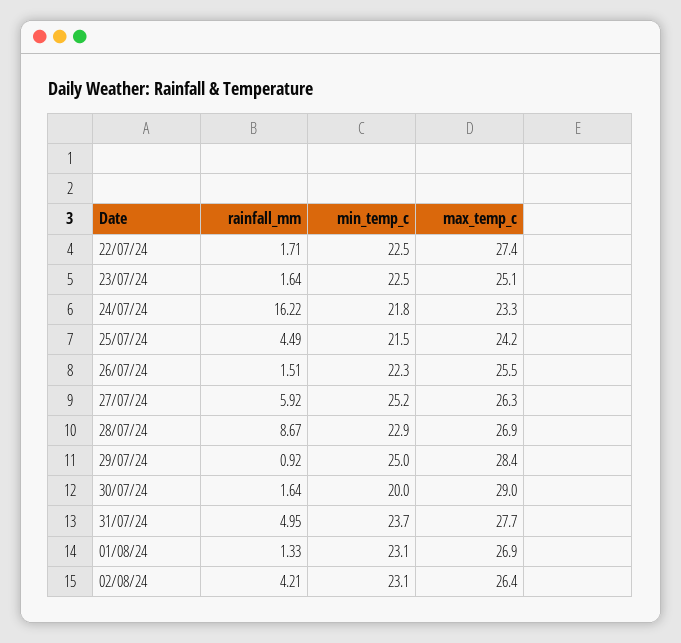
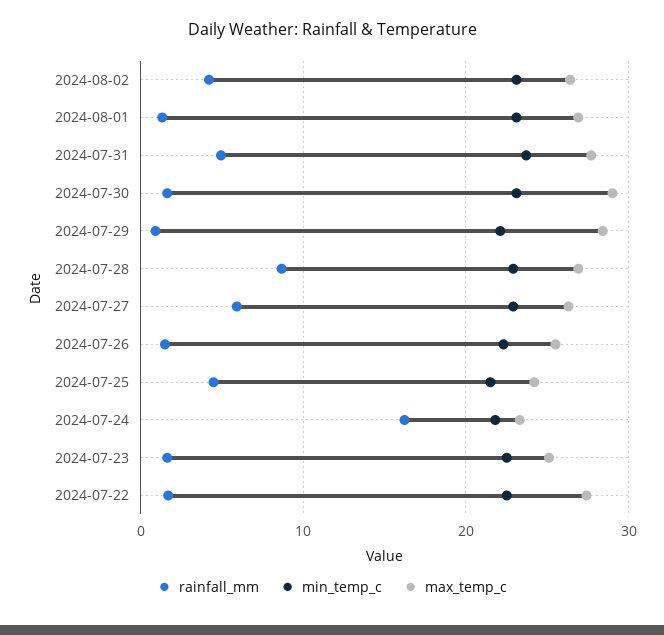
  {
    "rainfall_mm": {
      "22/07/24": 1.71,
      "23/07/24": 1.64,
      "24/07/24": 16.22,
      "25/07/24": 4.49,
      "26/07/24": 1.51,
      "27/07/24": 5.92,
      "28/07/24": 8.67,
      "29/07/24": 0.92,
      "30/07/24": 1.64,
      "31/07/24": 4.95,
      "01/08/24": 1.33,
      "02/08/24": 4.21
    },
    "min_temp_c": {
      "22/07/24": 22.5,
      "23/07/24": 22.5,
      "24/07/24": 21.8,
      "25/07/24": 21.5,
      "26/07/24": 22.3,
-     "27/07/24": 25.2,
+     "27/07/24": 23,
      "28/07/24": 22.9,
-     "29/07/24": 25,
+     "29/07/24": 22,
-     "30/07/24": 20,
+     "30/07/24": 23,
      "31/07/24": 23.7,
      "01/08/24": 23.1,
      "02/08/24": 23.1
    },
    "max_temp_c": {
      "22/07/24": 27.4,
      "23/07/24": 25.1,
      "24/07/24": 23.3,
      "25/07/24": 24.2,
      "26/07/24": 25.5,
      "27/07/24": 26.3,
      "28/07/24": 26.9,
      "29/07/24": 28.4,
      "30/07/24": 29,
      "31/07/24": 27.7,
      "01/08/24": 26.9,
      "02/08/24": 26.4
    }
  }

